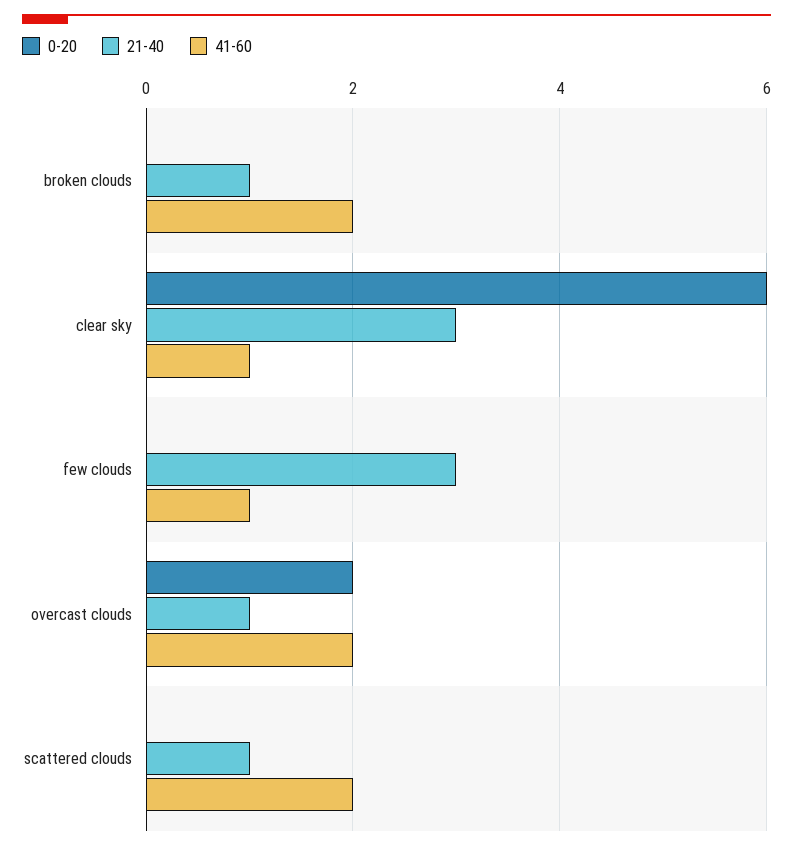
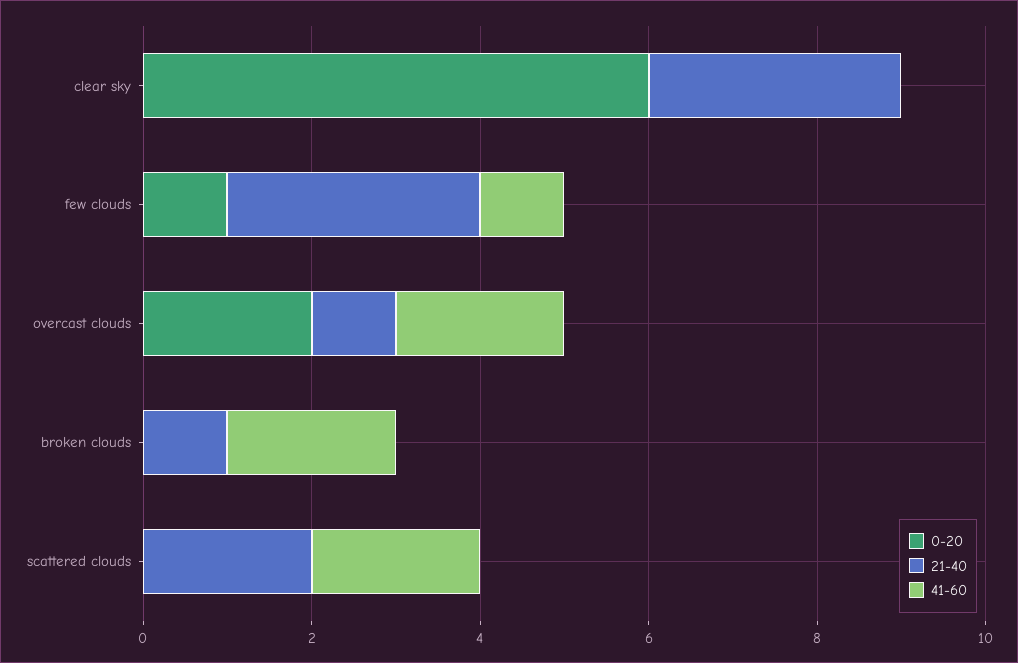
  {
    "0-20": {
      "broken clouds": 0,
      "clear sky": 6,
-     "few clouds": 0,
+     "few clouds": 1,
      "overcast clouds": 2,
      "scattered clouds": 0
    },
    "21-40": {
      "broken clouds": 1,
      "clear sky": 3,
      "few clouds": 3,
      "overcast clouds": 1,
-     "scattered clouds": 1
+     "scattered clouds": 2
    },
    "41-60": {
      "broken clouds": 2,
-     "clear sky": 1,
+     "clear sky": 0,
      "few clouds": 1,
      "overcast clouds": 2,
      "scattered clouds": 2
    }
  }

